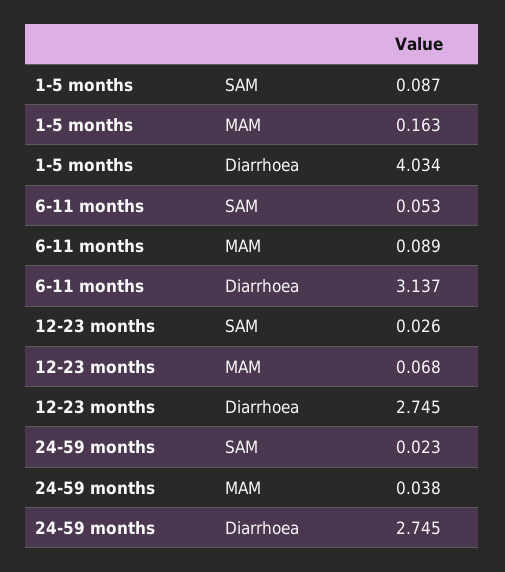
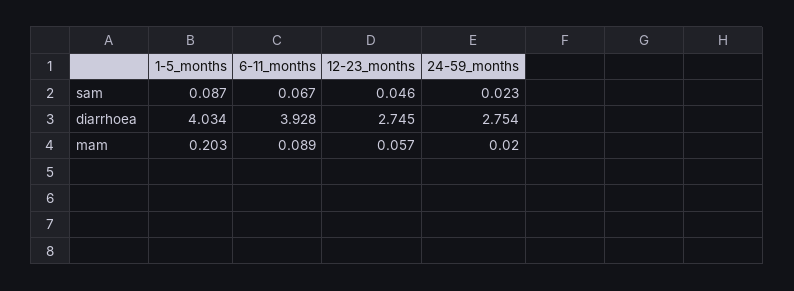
  {
    "1-5 months": {
      "SAM": 0.087,
-     "MAM": 0.163,
+     "MAM": 0.203,
      "Diarrhoea": 4.034
    },
    "6-11 months": {
-     "SAM": 0.053,
+     "SAM": 0.067,
      "MAM": 0.089,
-     "Diarrhoea": 3.137
+     "Diarrhoea": 3.928
    },
    "12-23 months": {
-     "SAM": 0.026,
+     "SAM": 0.046,
-     "MAM": 0.068,
+     "MAM": 0.057,
      "Diarrhoea": 2.745
    },
    "24-59 months": {
      "SAM": 0.023,
-     "MAM": 0.038,
+     "MAM": 0.02,
-     "Diarrhoea": 2.745
+     "Diarrhoea": 2.754
    }
  }

